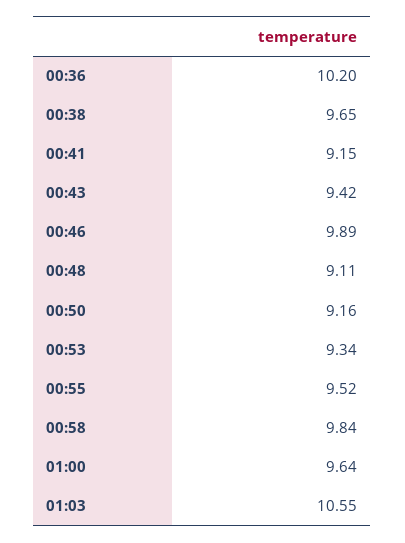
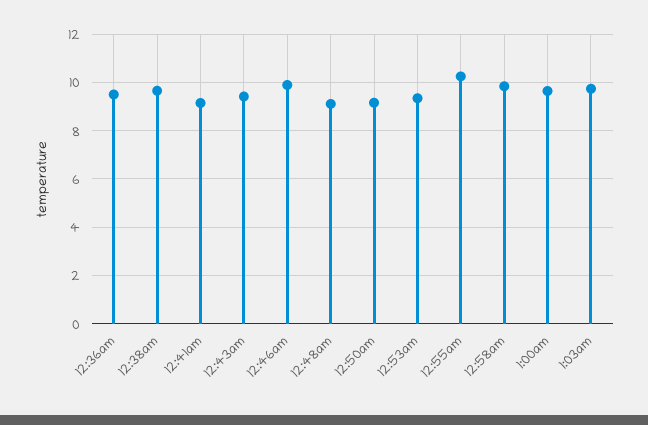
  {
-   "00:36": 10.2,
+   "00:36": 9.5,
    "00:38": 9.65,
    "00:41": 9.15,
    "00:43": 9.42,
    "00:46": 9.89,
    "00:48": 9.11,
    "00:50": 9.16,
    "00:53": 9.34,
-   "00:55": 9.52,
+   "00:55": 10.25,
    "00:58": 9.84,
    "01:00": 9.64,
-   "01:03": 10.55
+   "01:03": 9.75
  }

